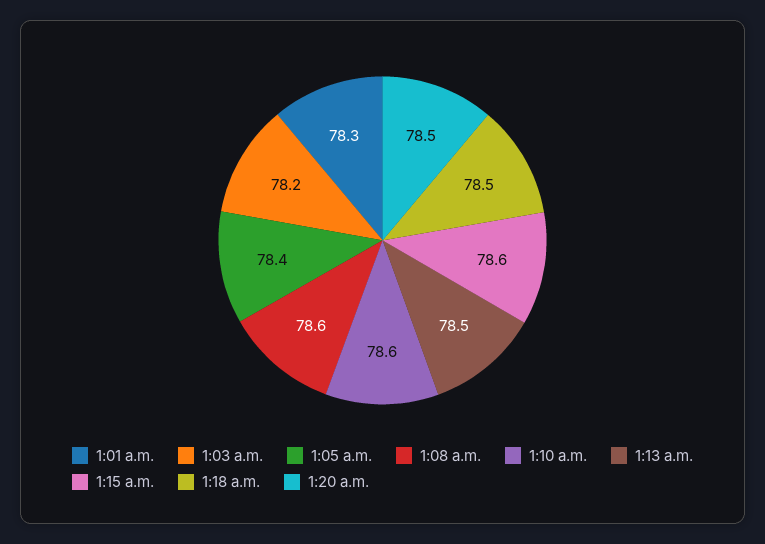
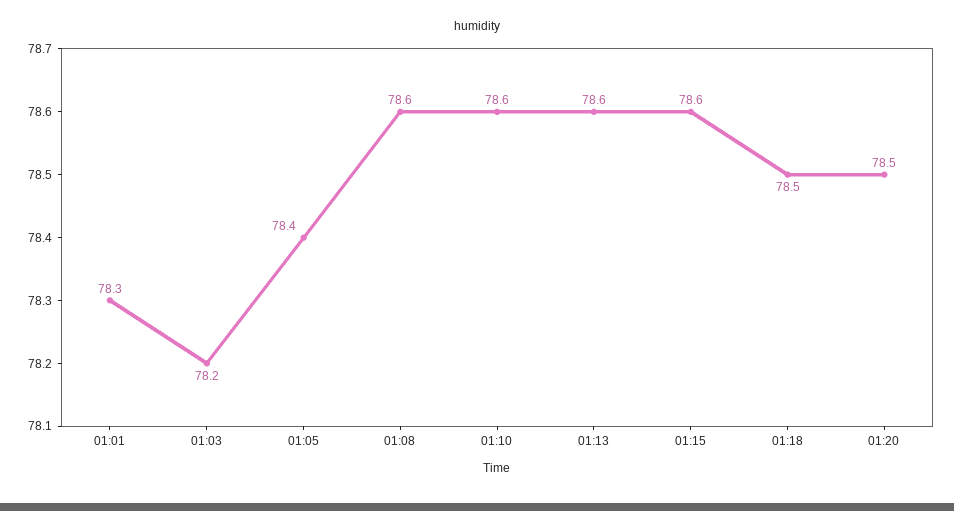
  {
    "1:01 a.m.": 78.3,
    "1:03 a.m.": 78.2,
    "1:05 a.m.": 78.4,
    "1:08 a.m.": 78.6,
    "1:10 a.m.": 78.6,
-   "1:13 a.m.": 78.5,
+   "1:13 a.m.": 78.6,
    "1:15 a.m.": 78.6,
    "1:18 a.m.": 78.5,
    "1:20 a.m.": 78.5
  }

